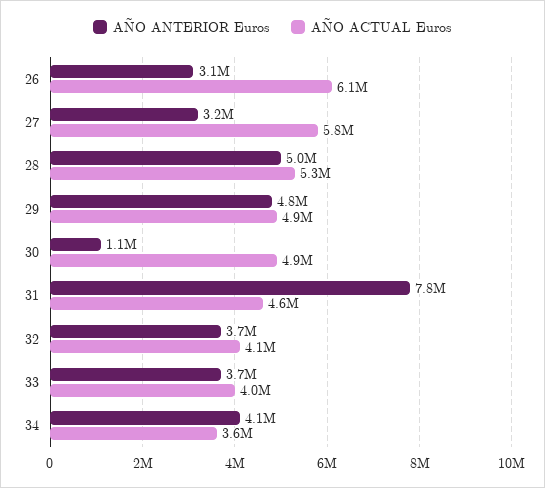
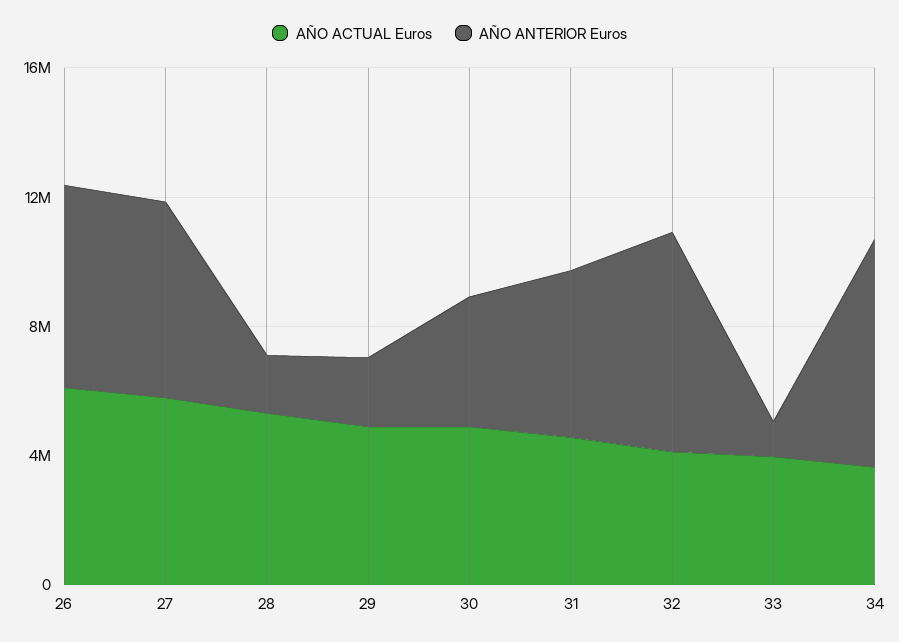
  {
    "AÑO ANTERIOR Euros": {
-     "26": 3100000,
+     "26": 6000000,
-     "27": 3200000,
+     "27": 6000000,
-     "28": 5000000,
+     "28": 2000000,
-     "29": 4800000,
+     "29": 2000000,
-     "30": 1100000,
+     "30": 4000000,
-     "31": 7800000,
+     "31": 5000000,
-     "32": 3700000,
+     "32": 7000000,
-     "33": 3700000,
+     "33": 1000000,
-     "34": 4100000
+     "34": 7000000
    },
    "AÑO ACTUAL Euros": {
      "26": 6100000,
      "27": 5800000,
      "28": 5300000,
      "29": 4900000,
      "30": 4900000,
      "31": 4600000,
      "32": 4100000,
      "33": 4000000,
      "34": 3600000
    }
  }

